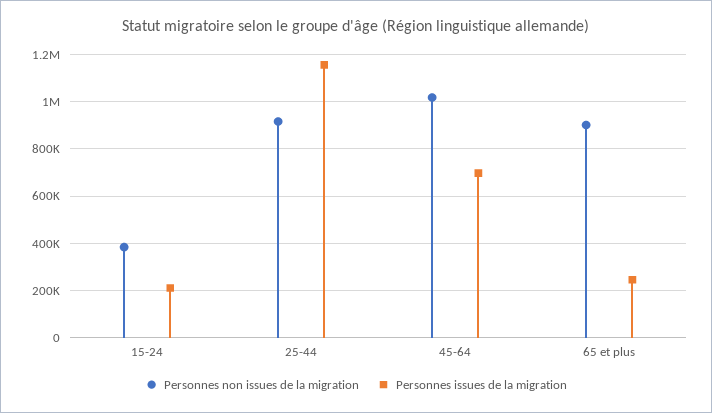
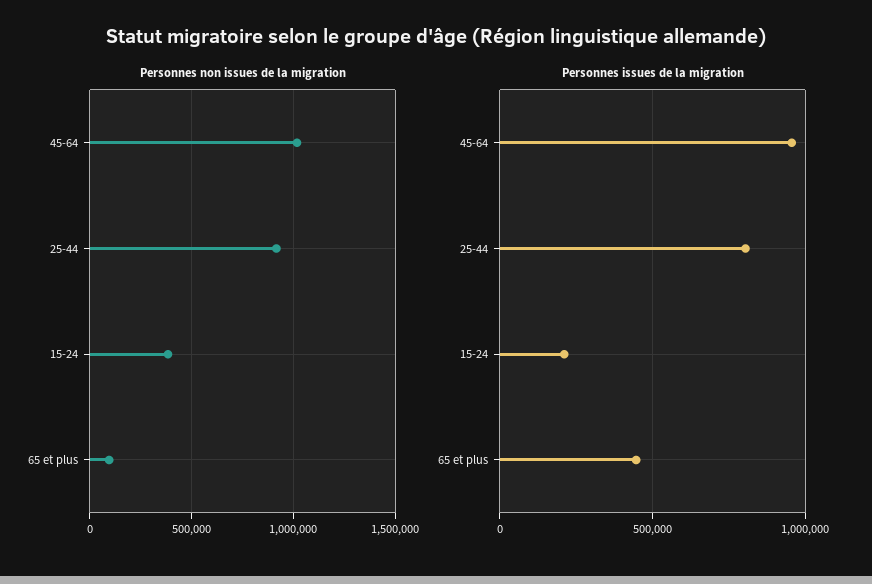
  {
    "Personnes non issues de la migration": {
      "15-24": 400000,
      "25-44": 900000,
      "45-64": 1000000,
-     "65 et plus": 900000
+     "65 et plus": 100000
    },
    "Personnes issues de la migration": {
      "15-24": 200000,
-     "25-44": 1150000,
+     "25-44": 800000,
-     "45-64": 700000,
+     "45-64": 950000,
-     "65 et plus": 250000
+     "65 et plus": 450000
    }
  }

